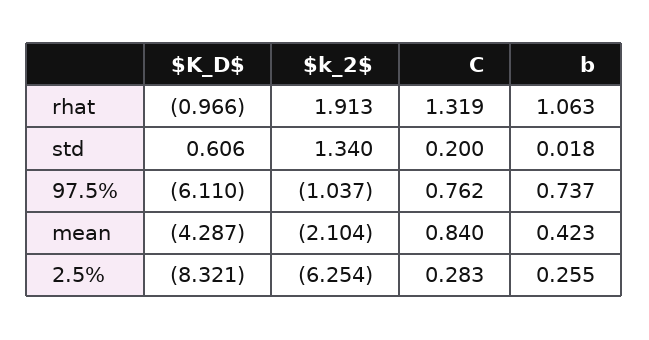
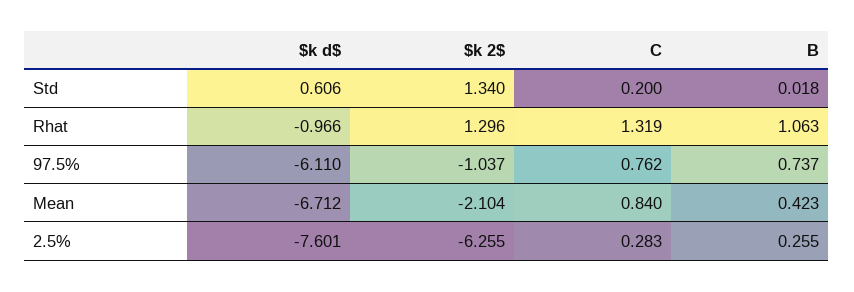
  {
    "$K_D$": {
      "rhat": -0.966,
      "std": 0.606,
      "97.5%": -6.11,
-     "mean": -4.287,
+     "mean": -6.712,
-     "2.5%": -8.321
+     "2.5%": -7.601
    },
    "$k_2$": {
-     "rhat": 1.913,
+     "rhat": 1.296,
      "std": 1.34,
      "97.5%": -1.037,
      "mean": -2.104,
-     "2.5%": -6.254
+     "2.5%": -6.255
    },
    "C": {
      "rhat": 1.319,
      "std": 0.2,
      "97.5%": 0.762,
      "mean": 0.84,
      "2.5%": 0.283
    },
    "b": {
      "rhat": 1.063,
      "std": 0.018,
      "97.5%": 0.737,
      "mean": 0.423,
      "2.5%": 0.255
    }
  }

